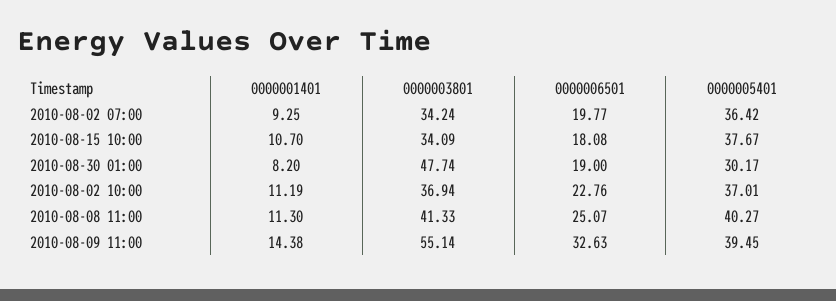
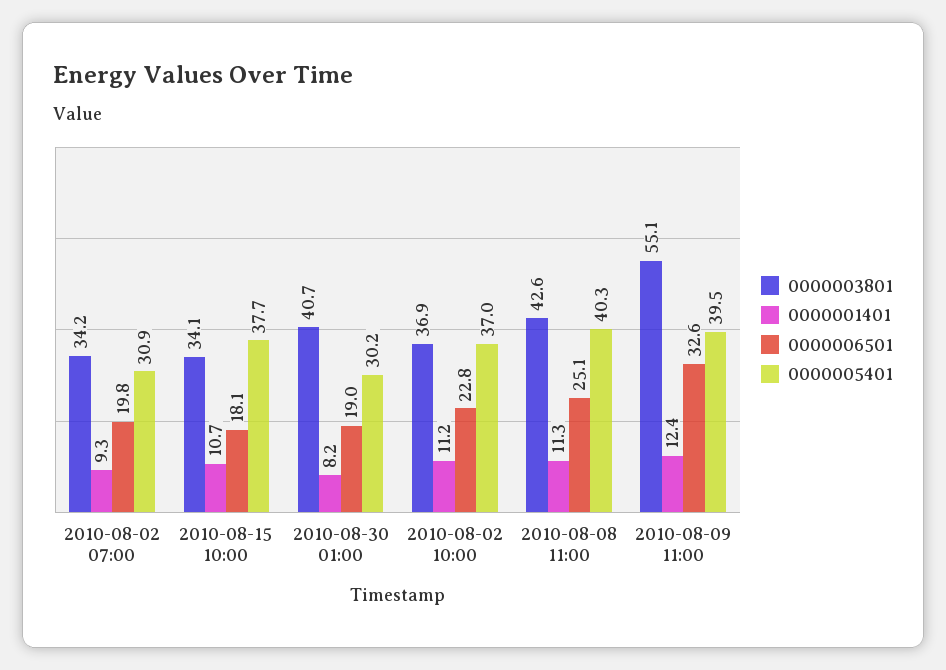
  {
    "0000001401": {
      "2010-08-02 07:00": 9.25,
      "2010-08-15 10:00": 10.7,
      "2010-08-30 01:00": 8.2,
      "2010-08-02 10:00": 11.19,
      "2010-08-08 11:00": 11.3,
-     "2010-08-09 11:00": 14.38
+     "2010-08-09 11:00": 12.4
    },
    "0000003801": {
      "2010-08-02 07:00": 34.24,
      "2010-08-15 10:00": 34.09,
-     "2010-08-30 01:00": 47.74,
+     "2010-08-30 01:00": 40.7,
      "2010-08-02 10:00": 36.94,
-     "2010-08-08 11:00": 41.33,
+     "2010-08-08 11:00": 42.6,
      "2010-08-09 11:00": 55.14
    },
    "0000006501": {
      "2010-08-02 07:00": 19.77,
      "2010-08-15 10:00": 18.08,
      "2010-08-30 01:00": 19,
      "2010-08-02 10:00": 22.76,
      "2010-08-08 11:00": 25.07,
      "2010-08-09 11:00": 32.63
    },
    "0000005401": {
-     "2010-08-02 07:00": 36.42,
+     "2010-08-02 07:00": 30.9,
      "2010-08-15 10:00": 37.67,
      "2010-08-30 01:00": 30.17,
      "2010-08-02 10:00": 37.01,
      "2010-08-08 11:00": 40.27,
      "2010-08-09 11:00": 39.45
    }
  }

